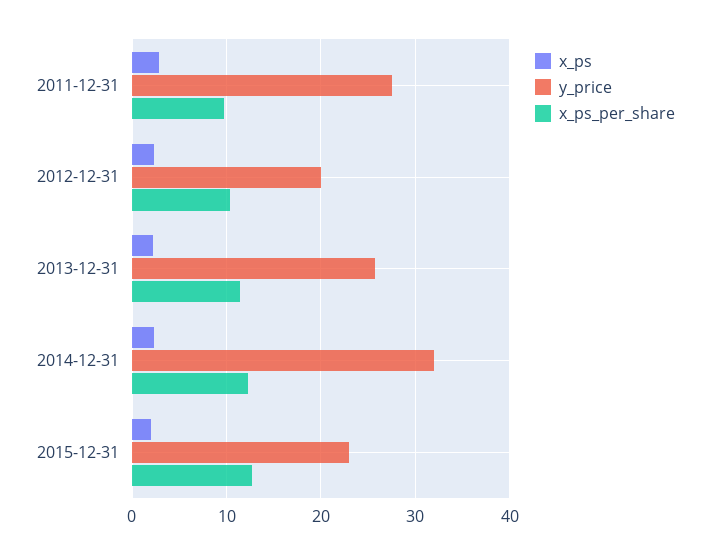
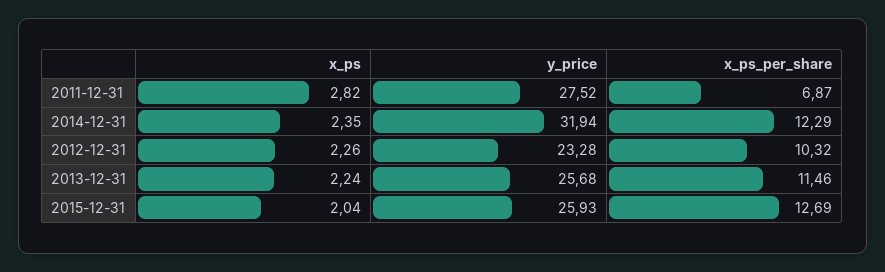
  {
    "x_ps": {
      "2011-12-31": 2.82,
      "2012-12-31": 2.26,
      "2013-12-31": 2.24,
      "2014-12-31": 2.35,
      "2015-12-31": 2.04
    },
    "y_price": {
      "2011-12-31": 27.52,
-     "2012-12-31": 20,
+     "2012-12-31": 23.28,
      "2013-12-31": 25.68,
      "2014-12-31": 31.94,
-     "2015-12-31": 23
+     "2015-12-31": 25.93
    },
    "x_ps_per_share": {
-     "2011-12-31": 10,
+     "2011-12-31": 6.87,
      "2012-12-31": 10.32,
      "2013-12-31": 11.46,
      "2014-12-31": 12.29,
      "2015-12-31": 12.69
    }
  }

